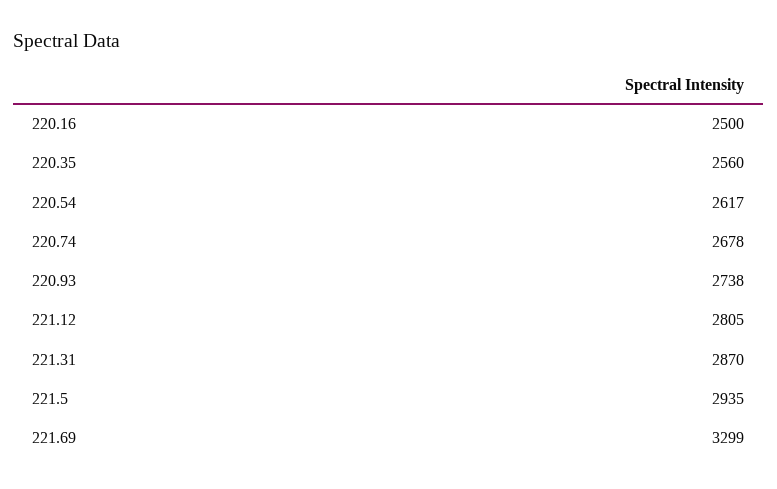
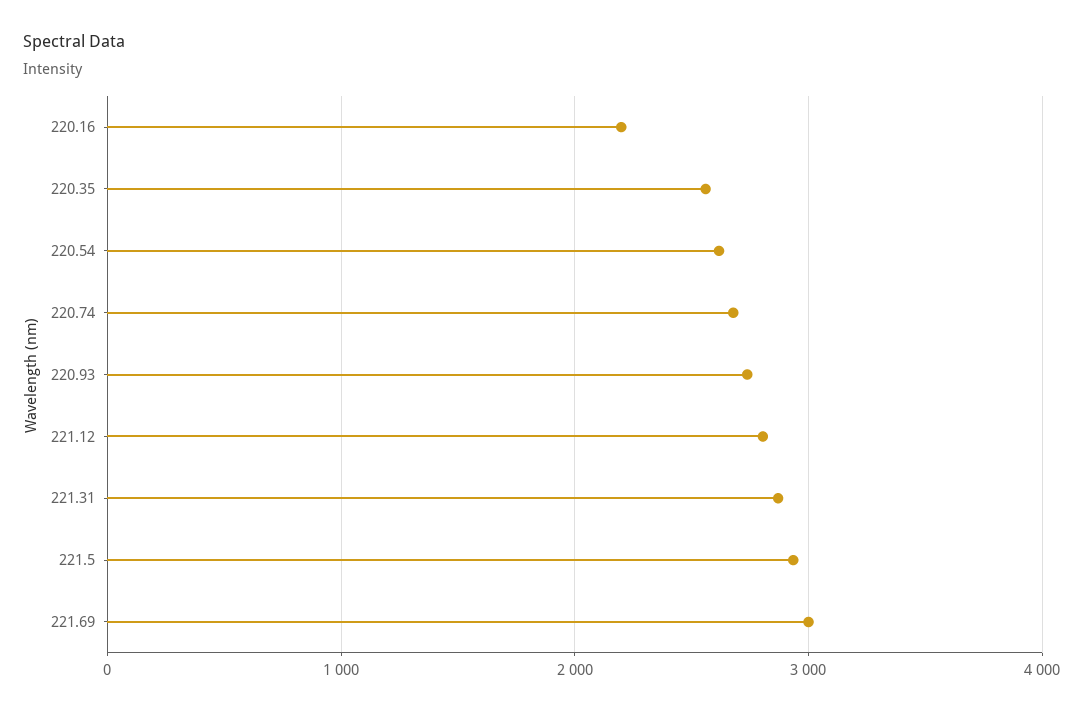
  {
-   "220.16": 2500,
+   "220.16": 2200,
    "220.35": 2560,
    "220.54": 2617,
    "220.74": 2678,
    "220.93": 2738,
    "221.12": 2805,
    "221.31": 2870,
    "221.5": 2935,
-   "221.69": 3299
+   "221.69": 3000
  }

